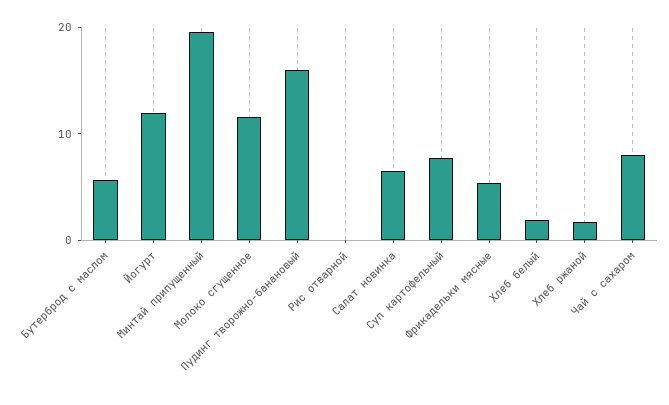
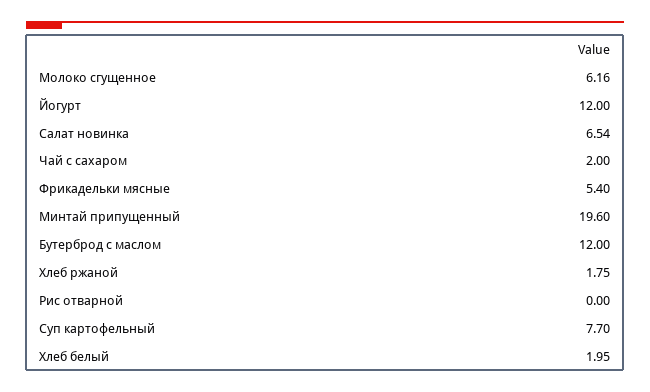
  {
-   "Бутерброд с маслом": 6,
+   "Бутерброд с маслом": 12,
    "Йогурт": 12,
    "Минтай припущенный": 19.6,
-   "Молоко сгущенное": 12,
+   "Молоко сгущенное": 6.16,
-   "Пудинг творожно-банановый": 16,
    "Рис отварной": 0,
    "Салат новинка": 6.54,
    "Суп картофельный": 7.7,
    "Фрикадельки мясные": 5.4,
    "Хлеб белый": 1.95,
    "Хлеб ржаной": 1.75,
-   "Чай с сахаром": 8
+   "Чай с сахаром": 2
  }

